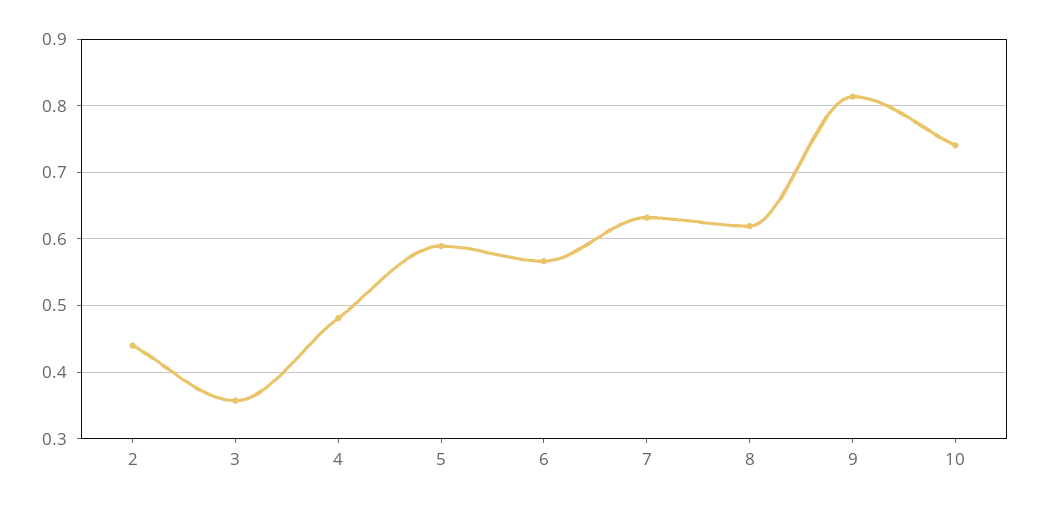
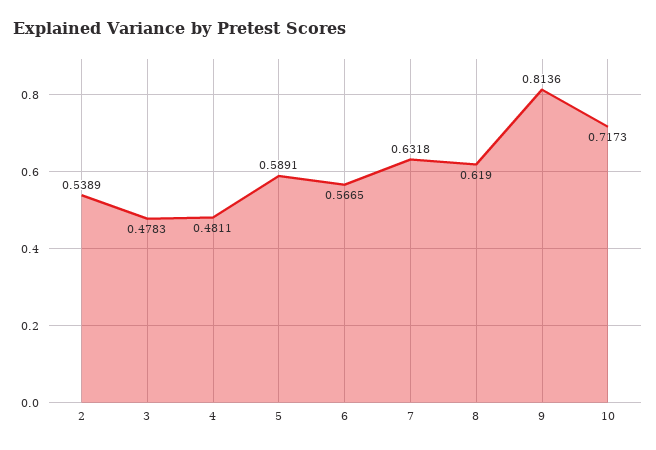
  {
-   "2": 0.44,
+   "2": 0.5389,
-   "3": 0.36,
+   "3": 0.4783,
    "4": 0.4811,
    "5": 0.5891,
    "6": 0.5665,
    "7": 0.6318,
    "8": 0.619,
    "9": 0.8136,
-   "10": 0.74
+   "10": 0.7173
  }

